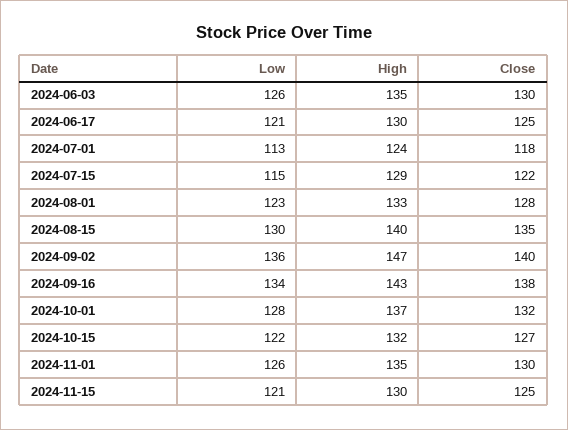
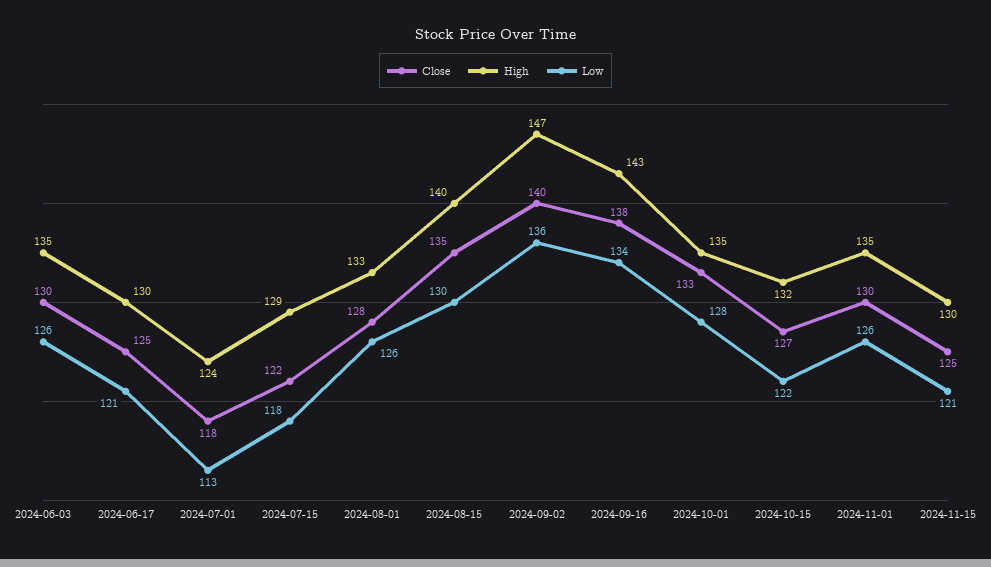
  {
    "Low": {
      "2024-06-03": 126,
      "2024-06-17": 121,
      "2024-07-01": 113,
-     "2024-07-15": 115,
+     "2024-07-15": 118,
-     "2024-08-01": 123,
+     "2024-08-01": 126,
      "2024-08-15": 130,
      "2024-09-02": 136,
      "2024-09-16": 134,
      "2024-10-01": 128,
      "2024-10-15": 122,
      "2024-11-01": 126,
      "2024-11-15": 121
    },
    "High": {
      "2024-06-03": 135,
      "2024-06-17": 130,
      "2024-07-01": 124,
      "2024-07-15": 129,
      "2024-08-01": 133,
      "2024-08-15": 140,
      "2024-09-02": 147,
      "2024-09-16": 143,
-     "2024-10-01": 137,
+     "2024-10-01": 135,
      "2024-10-15": 132,
      "2024-11-01": 135,
      "2024-11-15": 130
    },
    "Close": {
      "2024-06-03": 130,
      "2024-06-17": 125,
      "2024-07-01": 118,
      "2024-07-15": 122,
      "2024-08-01": 128,
      "2024-08-15": 135,
      "2024-09-02": 140,
      "2024-09-16": 138,
-     "2024-10-01": 132,
+     "2024-10-01": 133,
      "2024-10-15": 127,
      "2024-11-01": 130,
      "2024-11-15": 125
    }
  }

